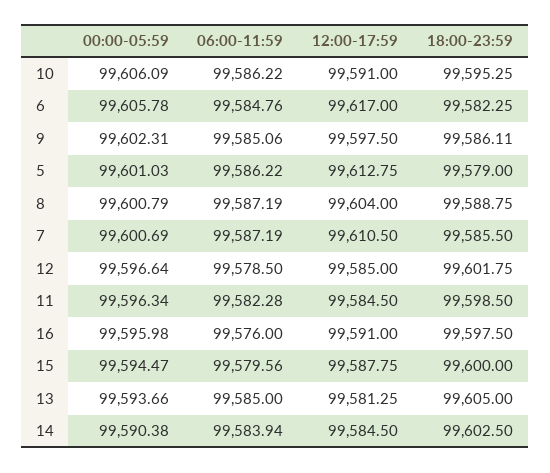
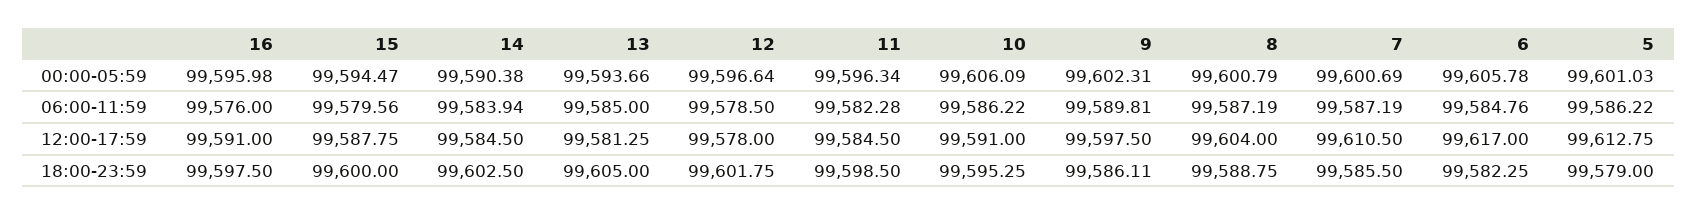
  {
    "00:00-05:59": {
      "10": 99606.09,
      "6": 99605.78,
      "9": 99602.31,
      "5": 99601.03,
      "8": 99600.79,
      "7": 99600.69,
      "12": 99596.64,
      "11": 99596.34,
      "16": 99595.98,
      "15": 99594.47,
      "13": 99593.66,
      "14": 99590.38
    },
    "06:00-11:59": {
      "10": 99586.22,
      "6": 99584.76,
-     "9": 99585.06,
+     "9": 99589.81,
      "5": 99586.22,
      "8": 99587.19,
      "7": 99587.19,
      "12": 99578.5,
      "11": 99582.28,
      "16": 99576,
      "15": 99579.56,
      "13": 99585,
      "14": 99583.94
    },
    "12:00-17:59": {
      "10": 99591,
      "6": 99617,
      "9": 99597.5,
      "5": 99612.75,
      "8": 99604,
      "7": 99610.5,
-     "12": 99585,
+     "12": 99578,
      "11": 99584.5,
      "16": 99591,
      "15": 99587.75,
      "13": 99581.25,
      "14": 99584.5
    },
    "18:00-23:59": {
      "10": 99595.25,
      "6": 99582.25,
      "9": 99586.11,
      "5": 99579,
      "8": 99588.75,
      "7": 99585.5,
      "12": 99601.75,
      "11": 99598.5,
      "16": 99597.5,
      "15": 99600,
      "13": 99605,
      "14": 99602.5
    }
  }

